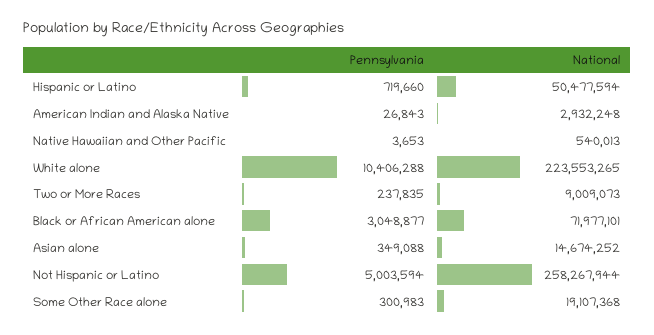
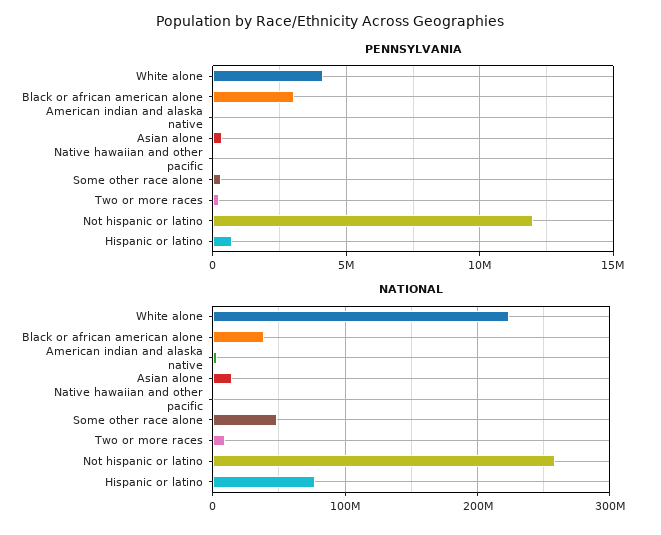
  {
    "Pennsylvania": {
      "Hispanic or Latino": 719660,
      "American Indian and Alaska Native": 26843,
      "Native Hawaiian and Other Pacific": 3653,
-     "White alone": 10406288,
+     "White alone": 4000000,
      "Two or More Races": 237835,
      "Black or African American alone": 3048877,
      "Asian alone": 349088,
-     "Not Hispanic or Latino": 5003594,
+     "Not Hispanic or Latino": 12000000,
      "Some Other Race alone": 300983
    },
    "National": {
-     "Hispanic or Latino": 50477594,
+     "Hispanic or Latino": 80000000,
      "American Indian and Alaska Native": 2932248,
      "Native Hawaiian and Other Pacific": 540013,
      "White alone": 223553265,
      "Two or More Races": 9009073,
-     "Black or African American alone": 71977101,
+     "Black or African American alone": 40000000,
      "Asian alone": 14674252,
      "Not Hispanic or Latino": 258267944,
-     "Some Other Race alone": 19107368
+     "Some Other Race alone": 50000000
    }
  }

